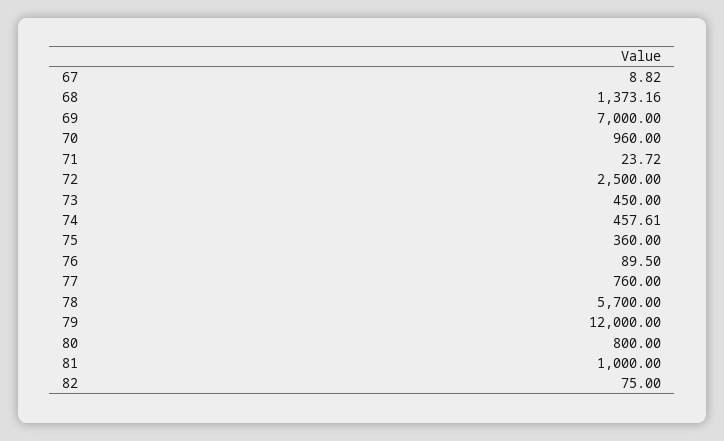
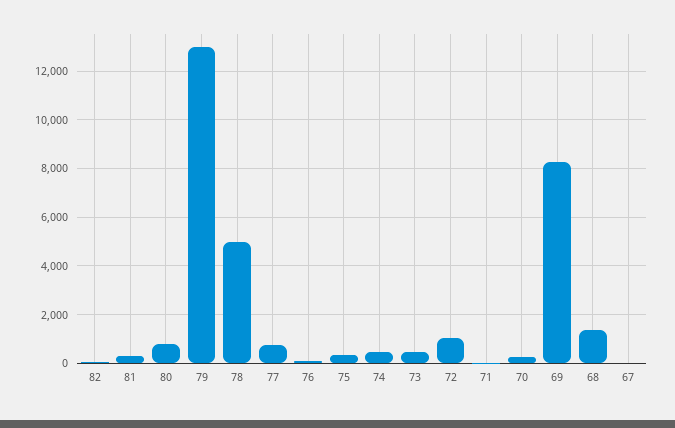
  {
    "67": 8.82,
    "68": 1373.16,
-   "69": 7000,
+   "69": 8250,
-   "70": 960,
+   "70": 250,
    "71": 23.72,
-   "72": 2500,
+   "72": 1000,
    "73": 450,
    "74": 457.61,
    "75": 360,
    "76": 89.5,
    "77": 760,
-   "78": 5700,
+   "78": 5000,
-   "79": 12000,
+   "79": 13000,
    "80": 800,
-   "81": 1000,
+   "81": 250,
    "82": 75
  }

